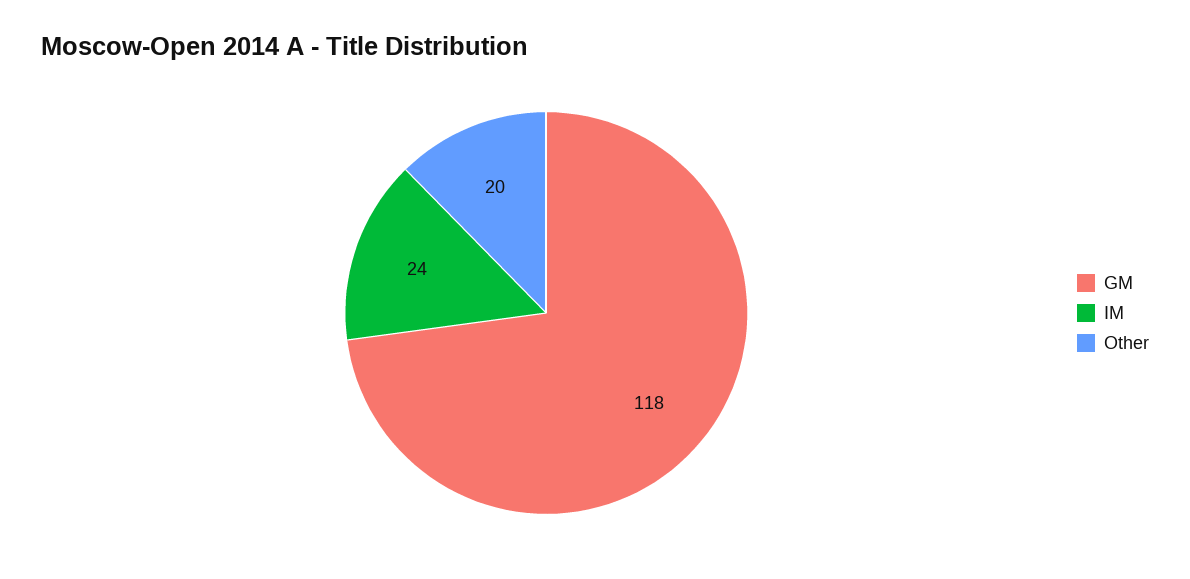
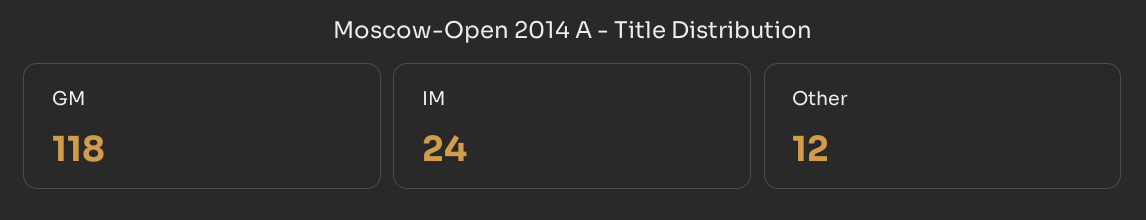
  {
    "GM": 118,
    "IM": 24,
-   "Other": 20
+   "Other": 12
  }

